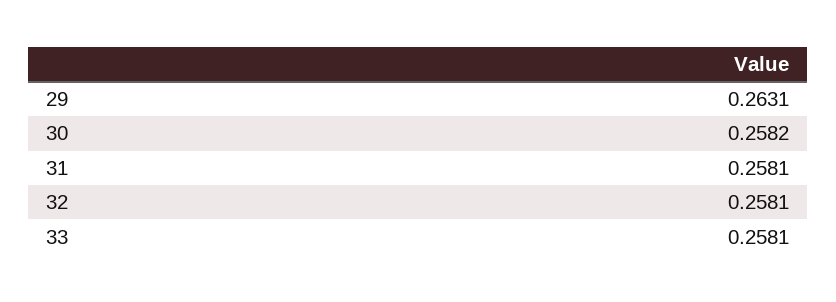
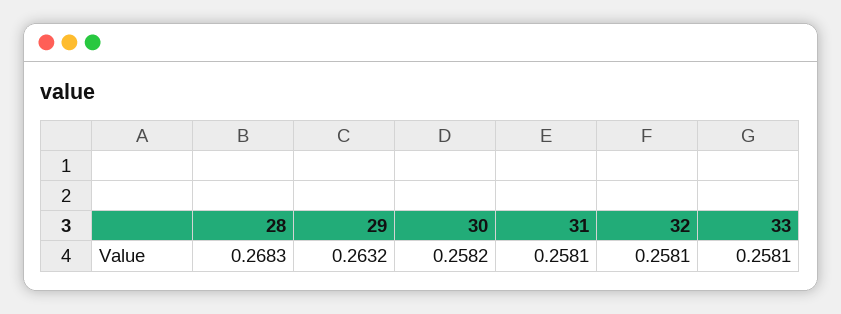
  {
-   "29": 0.2631,
+   "29": 0.2632,
    "30": 0.2582,
    "31": 0.2581,
    "32": 0.2581,
-   "33": 0.2581
+   "33": 0.2581,
+   "28": 0.2683
  }

